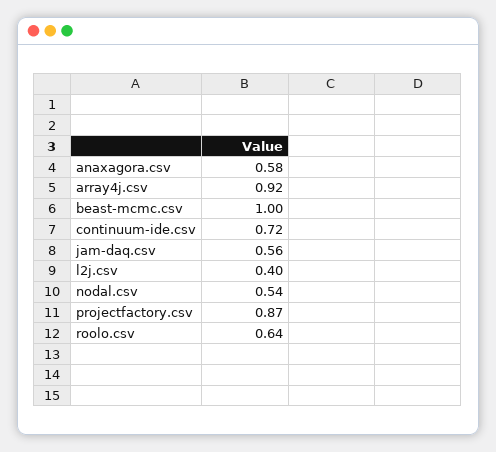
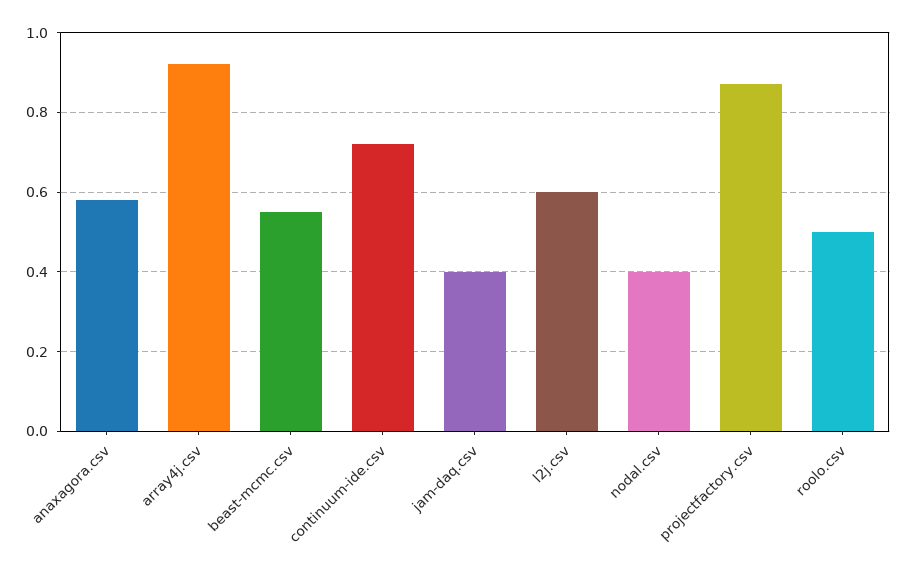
  {
    "anaxagora.csv": 0.58,
    "array4j.csv": 0.92,
-   "beast-mcmc.csv": 1,
+   "beast-mcmc.csv": 0.55,
    "continuum-ide.csv": 0.72,
-   "jam-daq.csv": 0.56,
+   "jam-daq.csv": 0.4,
-   "l2j.csv": 0.4,
+   "l2j.csv": 0.6,
-   "nodal.csv": 0.54,
+   "nodal.csv": 0.4,
    "projectfactory.csv": 0.87,
-   "roolo.csv": 0.64
+   "roolo.csv": 0.5
  }

